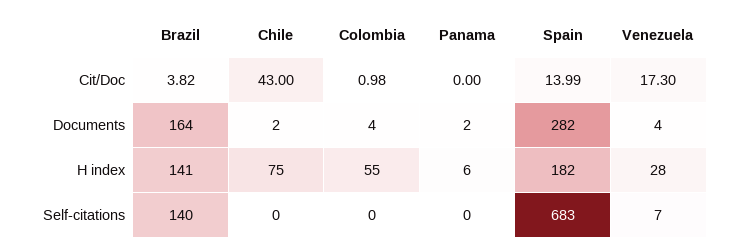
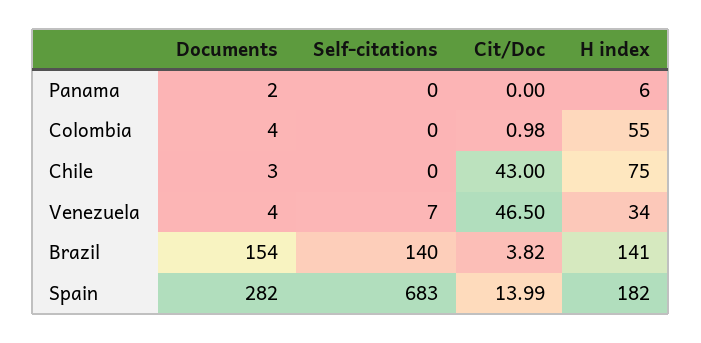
  {
    "Brazil": {
      "Cit/Doc": 3.82,
-     "Documents": 164,
+     "Documents": 154,
      "H index": 141,
      "Self-citations": 140
    },
    "Chile": {
      "Cit/Doc": 43,
-     "Documents": 2,
+     "Documents": 3,
      "H index": 75,
      "Self-citations": 0
    },
    "Colombia": {
      "Cit/Doc": 0.98,
      "Documents": 4,
      "H index": 55,
      "Self-citations": 0
    },
    "Panama": {
      "Cit/Doc": 0,
      "Documents": 2,
      "H index": 6,
      "Self-citations": 0
    },
    "Spain": {
      "Cit/Doc": 13.99,
      "Documents": 282,
      "H index": 182,
      "Self-citations": 683
    },
    "Venezuela": {
-     "Cit/Doc": 17.3,
+     "Cit/Doc": 46.5,
      "Documents": 4,
-     "H index": 28,
+     "H index": 34,
      "Self-citations": 7
    }
  }

